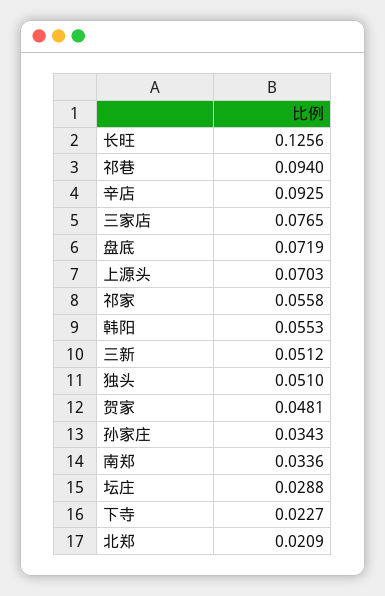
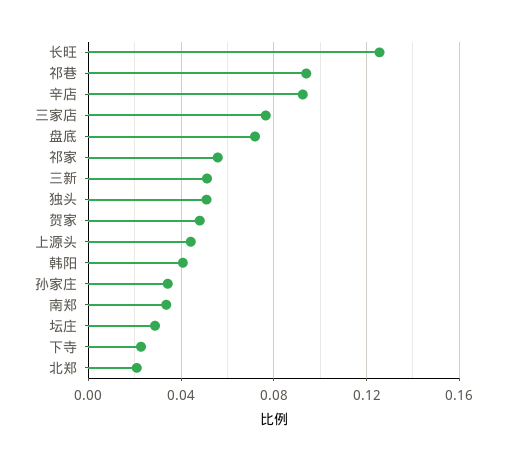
  {
    "长旺": 0.1256,
    "祁巷": 0.094,
    "辛店": 0.0925,
    "三家店": 0.0765,
    "盘底": 0.0719,
-   "上源头": 0.0703,
+   "上源头": 0.045,
    "祁家": 0.0558,
-   "韩阳": 0.0553,
+   "韩阳": 0.04,
    "三新": 0.0512,
    "独头": 0.051,
    "贺家": 0.0481,
    "孙家庄": 0.0343,
    "南郑": 0.0336,
    "坛庄": 0.0288,
    "下寺": 0.0227,
    "北郑": 0.0209
  }

